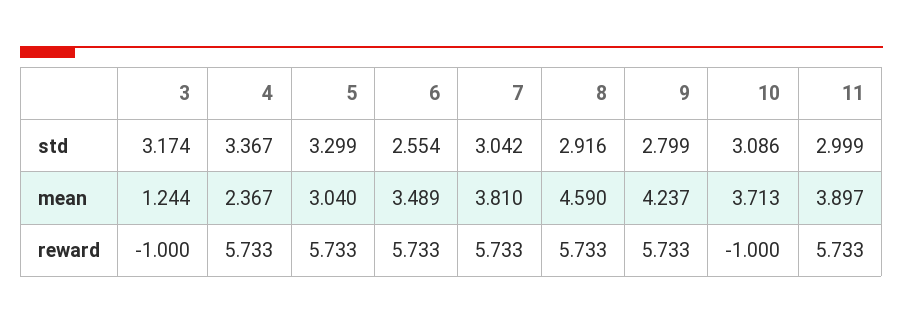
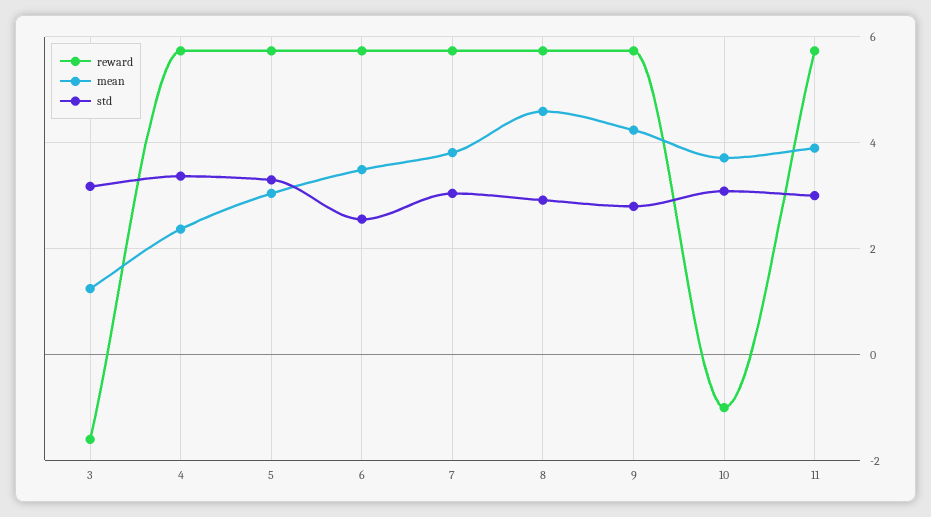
  {
    "std": {
      "3": 3.174,
      "4": 3.367,
      "5": 3.299,
      "6": 2.554,
      "7": 3.042,
      "8": 2.916,
      "9": 2.799,
      "10": 3.086,
      "11": 2.999
    },
    "mean": {
      "3": 1.244,
      "4": 2.367,
      "5": 3.04,
      "6": 3.489,
      "7": 3.81,
      "8": 4.59,
      "9": 4.237,
      "10": 3.713,
      "11": 3.897
    },
    "reward": {
-     "3": -1,
+     "3": -1.6,
      "4": 5.733,
      "5": 5.733,
      "6": 5.733,
      "7": 5.733,
      "8": 5.733,
      "9": 5.733,
      "10": -1,
      "11": 5.733
    }
  }

